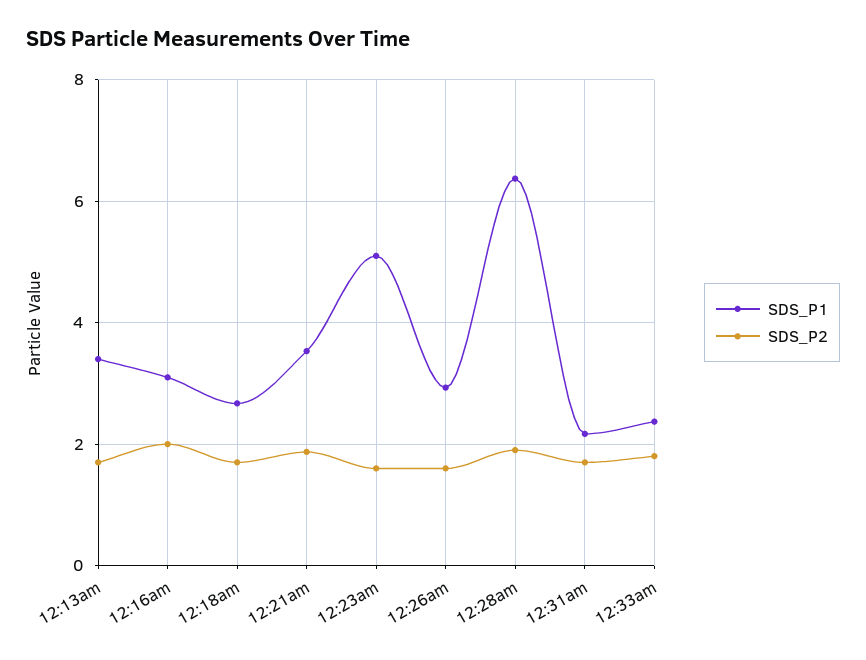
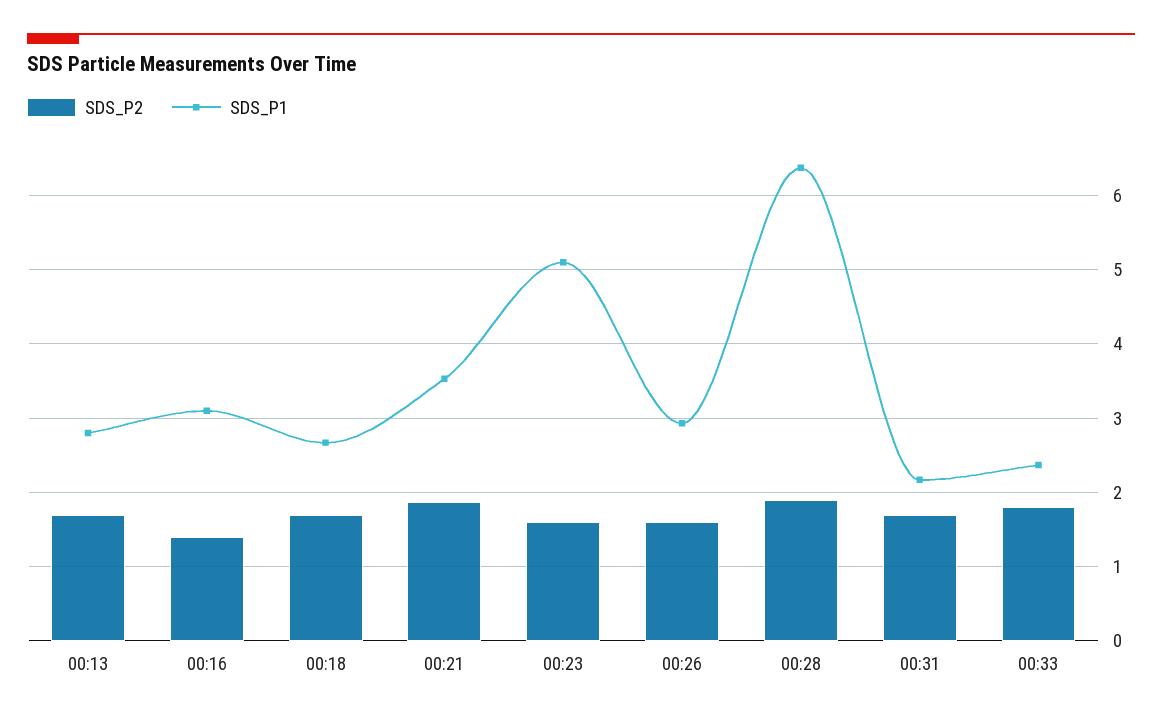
  {
    "SDS_P1": {
-     "12:13am": 3.4,
+     "12:13am": 2.8,
      "12:16am": 3.1,
      "12:18am": 2.7,
      "12:21am": 3.5,
      "12:23am": 5.1,
      "12:26am": 2.9,
      "12:28am": 6.4,
      "12:31am": 2.2,
      "12:33am": 2.4
    },
    "SDS_P2": {
      "12:13am": 1.7,
-     "12:16am": 2,
+     "12:16am": 1.4,
      "12:18am": 1.7,
      "12:21am": 1.9,
      "12:23am": 1.6,
      "12:26am": 1.6,
      "12:28am": 1.9,
      "12:31am": 1.7,
      "12:33am": 1.8
    }
  }

